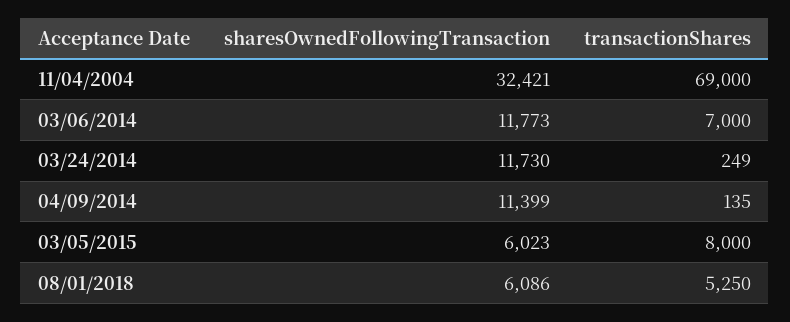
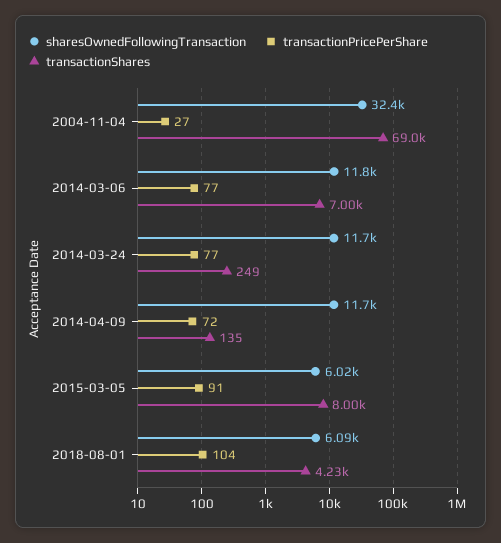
  {
    "sharesOwnedFollowingTransaction": {
      "11/04/2004": 32421,
      "03/06/2014": 11773,
      "03/24/2014": 11730,
-     "04/09/2014": 11399,
+     "04/09/2014": 11700,
      "03/05/2015": 6023,
      "08/01/2018": 6086
    },
    "transactionShares": {
      "11/04/2004": 69000,
      "03/06/2014": 7000,
      "03/24/2014": 249,
      "04/09/2014": 135,
      "03/05/2015": 8000,
-     "08/01/2018": 5250
+     "08/01/2018": 4230
-   }
+   },
+   "transactionPricePerShare": {
+     "11/04/2004": 27,
+     "03/06/2014": 77,
+     "03/24/2014": 77,
+     "04/09/2014": 72,
+     "03/05/2015": 91,
+     "08/01/2018": 104
+   }
  }

